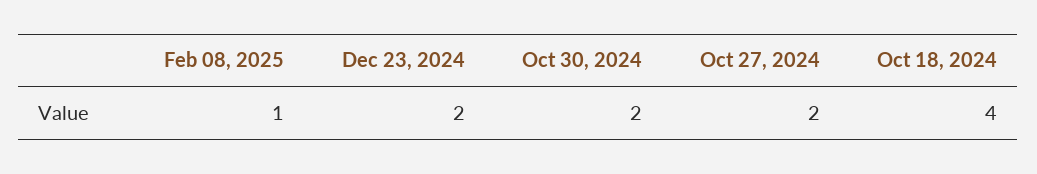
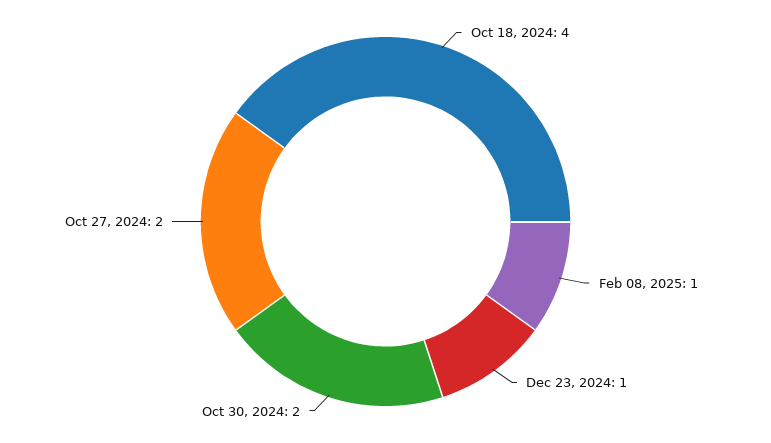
  {
    "Feb 08, 2025": 1,
-   "Dec 23, 2024": 2,
+   "Dec 23, 2024": 1,
    "Oct 30, 2024": 2,
    "Oct 27, 2024": 2,
    "Oct 18, 2024": 4
  }

